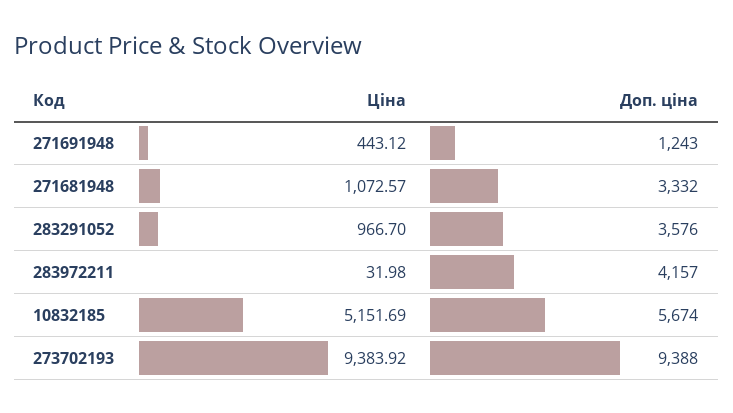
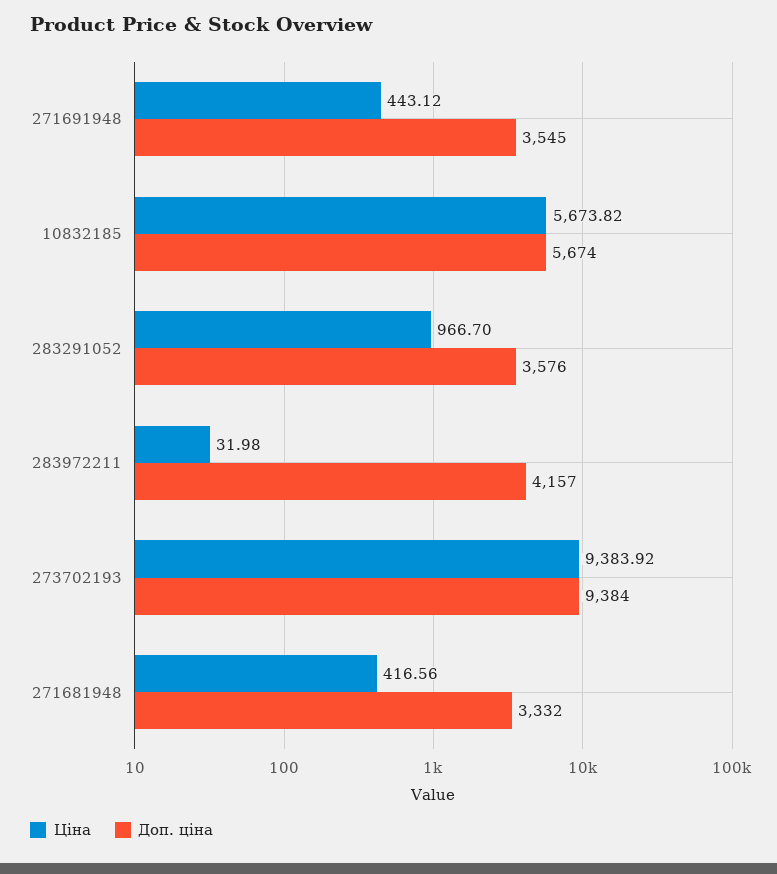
  {
    "Ціна": {
      "271691948": 443.12,
-     "271681948": 1072.57,
+     "271681948": 416.56,
      "283291052": 966.7,
      "283972211": 31.98,
-     "10832185": 5151.69,
+     "10832185": 5673.82,
      "273702193": 9383.92
    },
    "Доп. ціна": {
-     "271691948": 1243,
+     "271691948": 3545,
      "271681948": 3332,
      "283291052": 3576,
      "283972211": 4157,
      "10832185": 5674,
-     "273702193": 9388
+     "273702193": 9384
    }
  }

